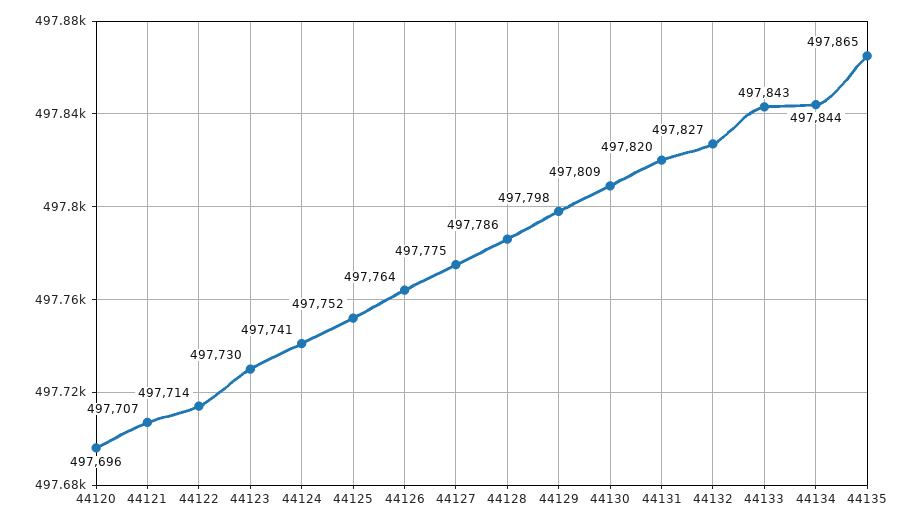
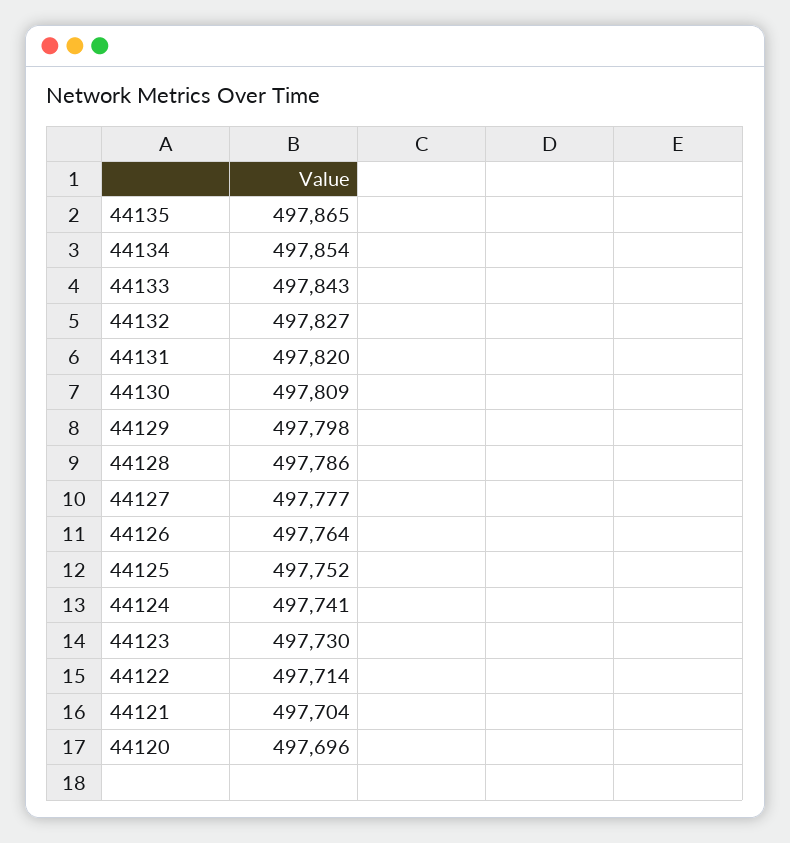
  {
    "44120": 497696,
-   "44121": 497707,
+   "44121": 497704,
    "44122": 497714,
    "44123": 497730,
    "44124": 497741,
    "44125": 497752,
    "44126": 497764,
-   "44127": 497775,
+   "44127": 497777,
    "44128": 497786,
    "44129": 497798,
    "44130": 497809,
    "44131": 497820,
    "44132": 497827,
    "44133": 497843,
-   "44134": 497844,
+   "44134": 497854,
    "44135": 497865
  }

